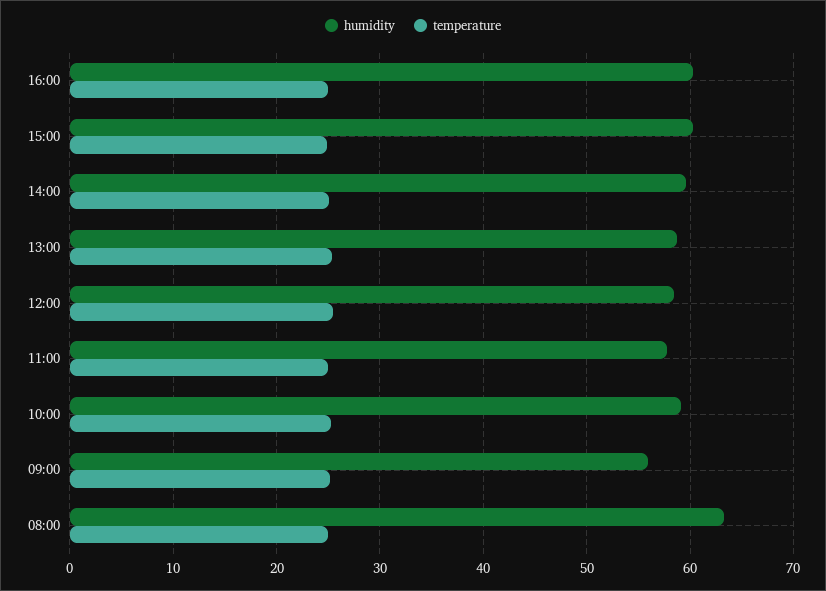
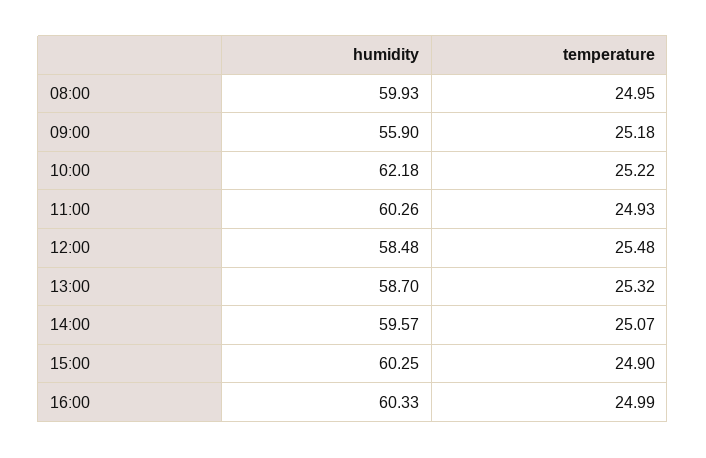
  {
    "humidity": {
      "16:00": 60.33,
      "15:00": 60.25,
      "14:00": 59.57,
      "13:00": 58.7,
      "12:00": 58.48,
-     "11:00": 58,
+     "11:00": 60.26,
-     "10:00": 59,
+     "10:00": 62.18,
      "09:00": 55.9,
-     "08:00": 63
+     "08:00": 59.93
    },
    "temperature": {
      "16:00": 24.99,
      "15:00": 24.9,
      "14:00": 25.07,
      "13:00": 25.32,
      "12:00": 25.48,
      "11:00": 24.93,
      "10:00": 25.22,
      "09:00": 25.18,
      "08:00": 24.95
    }
  }

